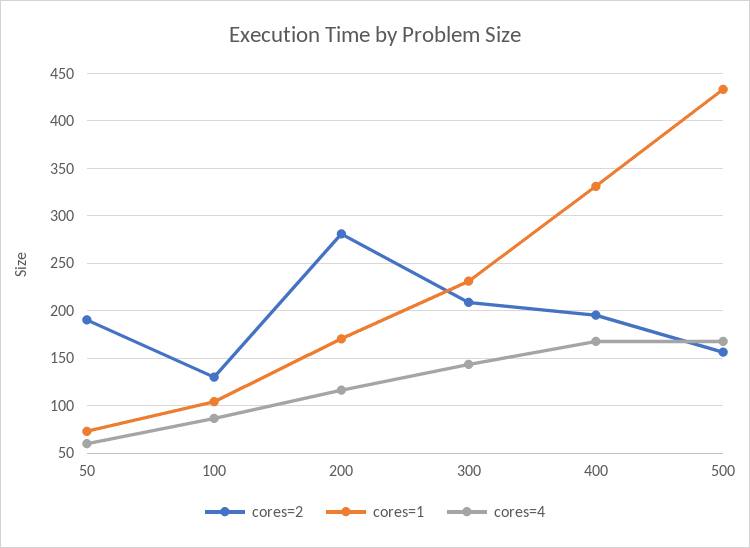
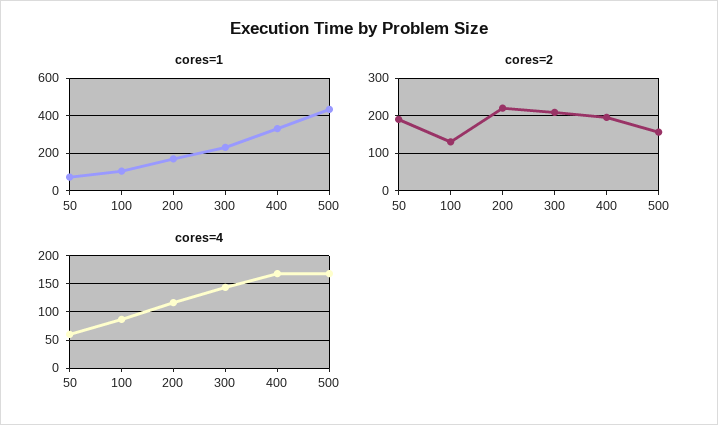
  {
    "cores=2": {
      "50": 190,
      "100": 130,
-     "200": 280,
+     "200": 220,
      "300": 210,
      "400": 200,
      "500": 160
    },
    "cores=1": {
      "50": 70,
      "100": 100,
      "200": 170,
      "300": 230,
      "400": 330,
      "500": 430
    },
    "cores=4": {
      "50": 60,
      "100": 90,
      "200": 120,
      "300": 140,
      "400": 170,
      "500": 170
    }
  }

